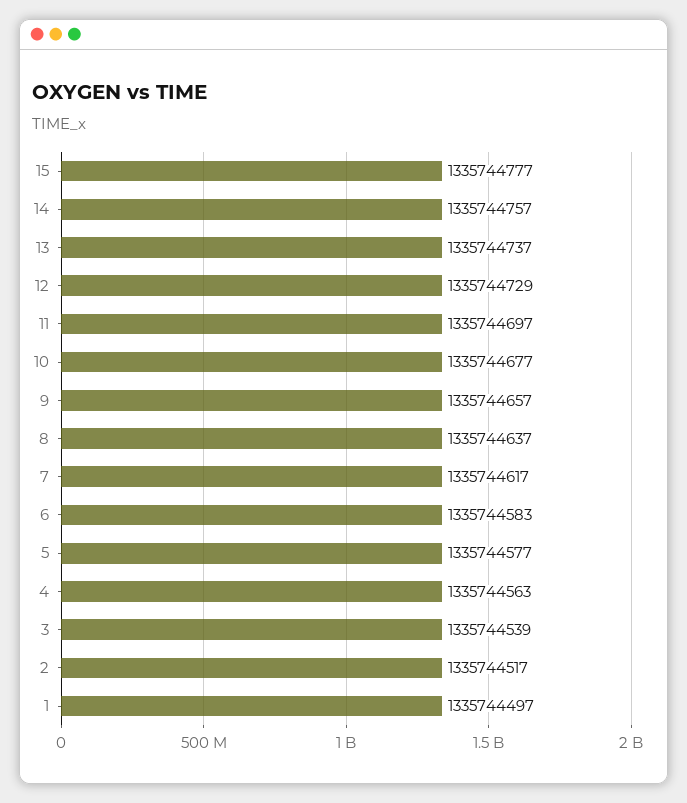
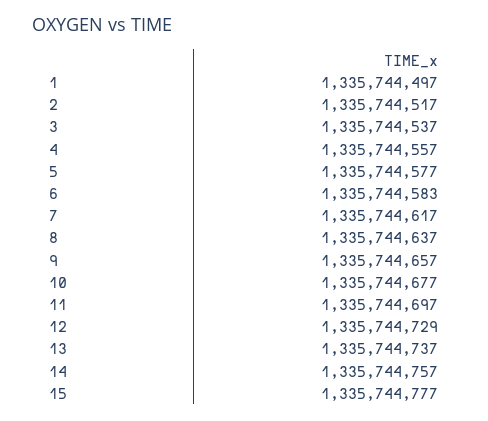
  {
    "15": 1335744777,
    "14": 1335744757,
    "13": 1335744737,
    "12": 1335744729,
    "11": 1335744697,
    "10": 1335744677,
    "9": 1335744657,
    "8": 1335744637,
    "7": 1335744617,
    "6": 1335744583,
    "5": 1335744577,
-   "4": 1335744563,
+   "4": 1335744557,
-   "3": 1335744539,
+   "3": 1335744537,
    "2": 1335744517,
    "1": 1335744497
  }

